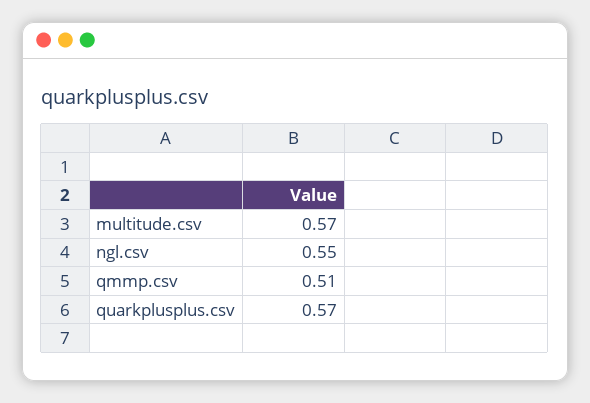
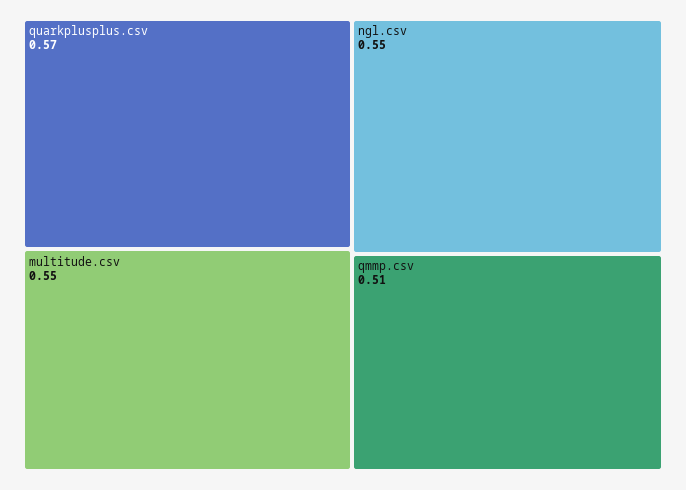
  {
-   "multitude.csv": 0.57,
+   "multitude.csv": 0.55,
    "ngl.csv": 0.55,
    "qmmp.csv": 0.51,
    "quarkplusplus.csv": 0.57
  }

